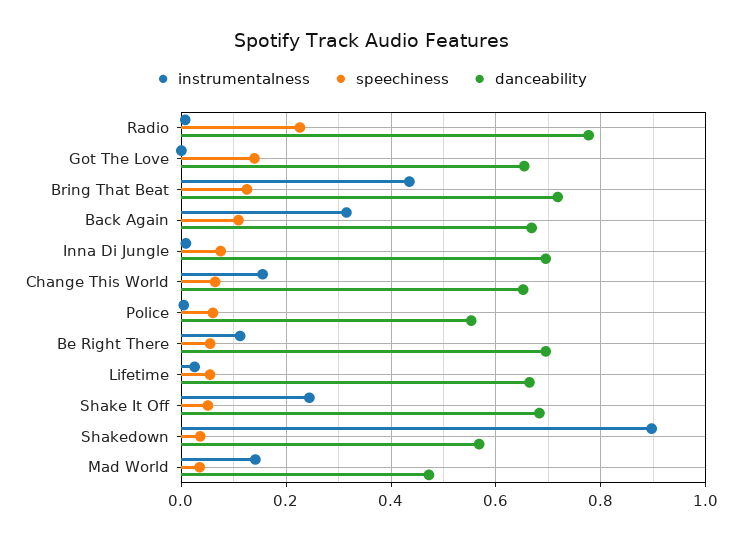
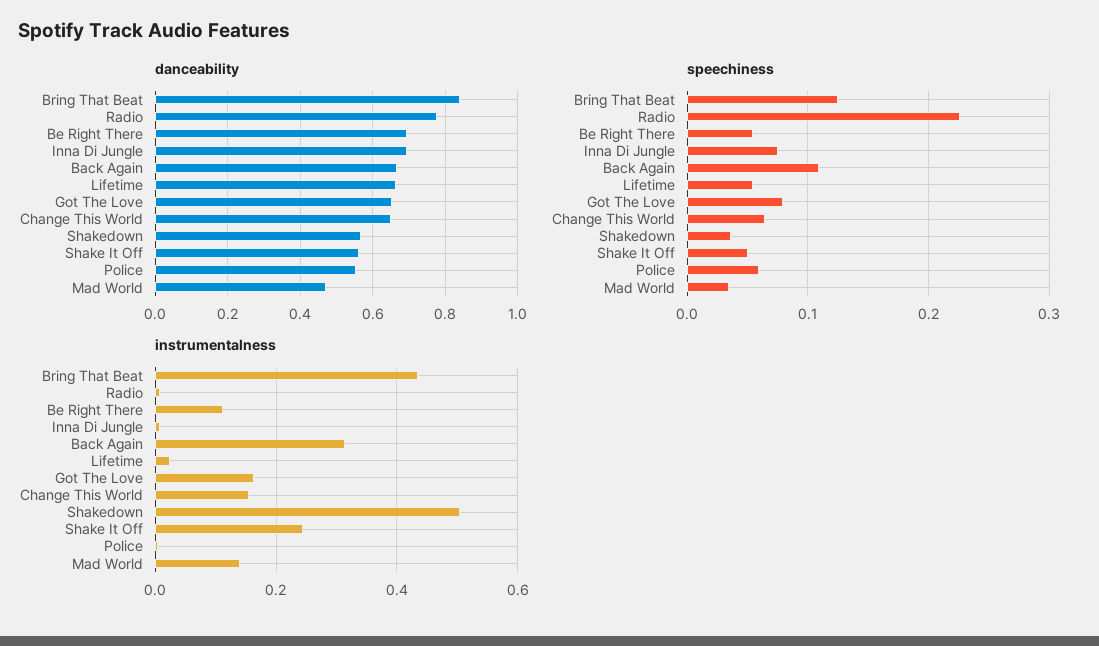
  {
    "instrumentalness": {
      "Radio": 0,
-     "Got The Love": 0,
+     "Got The Love": 0.16,
      "Bring That Beat": 0.44,
      "Back Again": 0.32,
      "Inna Di Jungle": 0,
      "Change This World": 0.16,
      "Police": 0,
      "Be Right There": 0.12,
      "Lifetime": 0.02,
      "Shake It Off": 0.24,
-     "Shakedown": 0.9,
+     "Shakedown": 0.5,
      "Mad World": 0.14
    },
    "speechiness": {
      "Radio": 0.23,
-     "Got The Love": 0.14,
+     "Got The Love": 0.08,
      "Bring That Beat": 0.13,
      "Back Again": 0.11,
      "Inna Di Jungle": 0.07,
      "Change This World": 0.06,
      "Police": 0.06,
      "Be Right There": 0.05,
      "Lifetime": 0.05,
      "Shake It Off": 0.05,
      "Shakedown": 0.04,
      "Mad World": 0.03
    },
    "danceability": {
      "Radio": 0.78,
      "Got The Love": 0.66,
-     "Bring That Beat": 0.72,
+     "Bring That Beat": 0.84,
      "Back Again": 0.66,
      "Inna Di Jungle": 0.7,
      "Change This World": 0.66,
      "Police": 0.56,
      "Be Right There": 0.7,
      "Lifetime": 0.66,
-     "Shake It Off": 0.68,
+     "Shake It Off": 0.56,
      "Shakedown": 0.56,
      "Mad World": 0.48
    }
  }

